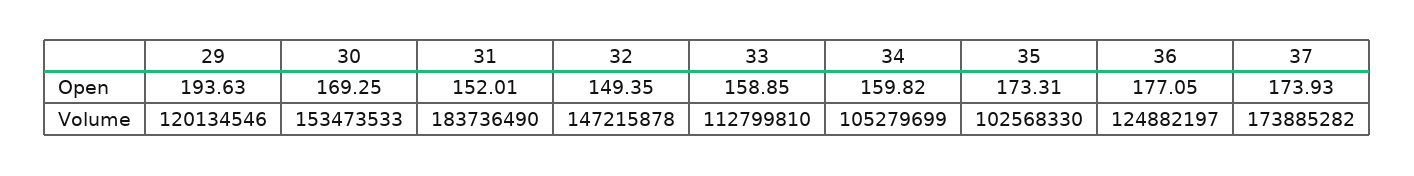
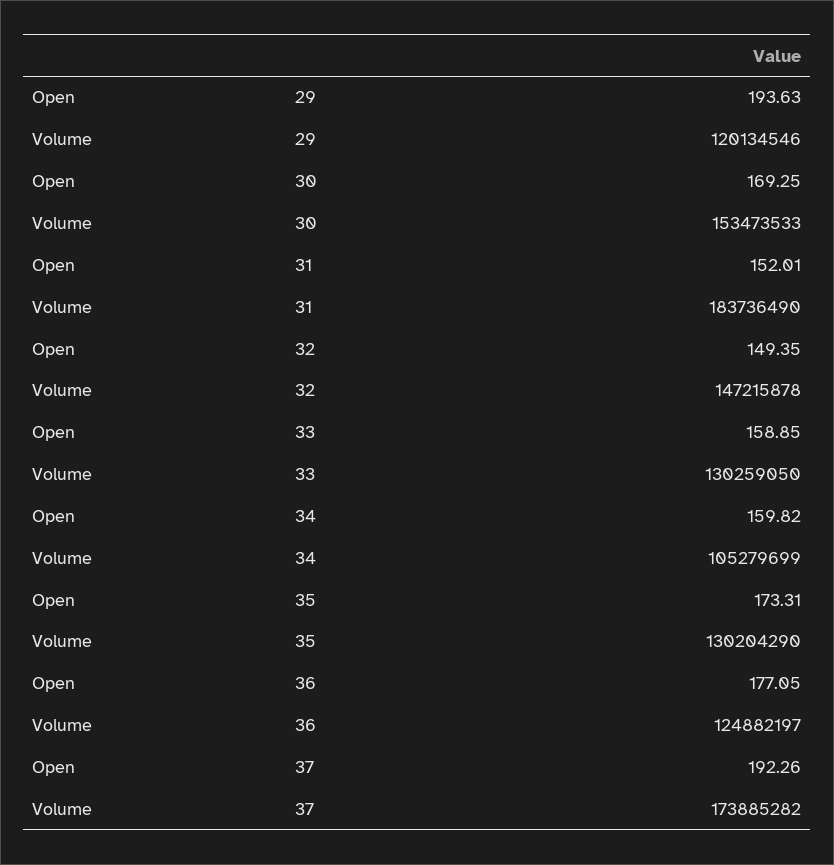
  {
    "29": {
      "Open": 193.63,
      "Volume": 120134546
    },
    "30": {
      "Open": 169.25,
      "Volume": 153473533
    },
    "31": {
      "Open": 152.01,
      "Volume": 183736490
    },
    "32": {
      "Open": 149.35,
      "Volume": 147215878
    },
    "33": {
      "Open": 158.85,
-     "Volume": 112799810
+     "Volume": 130259050
    },
    "34": {
      "Open": 159.82,
      "Volume": 105279699
    },
    "35": {
      "Open": 173.31,
-     "Volume": 102568330
+     "Volume": 130204290
    },
    "36": {
      "Open": 177.05,
      "Volume": 124882197
    },
    "37": {
-     "Open": 173.93,
+     "Open": 192.26,
      "Volume": 173885282
    }
  }

